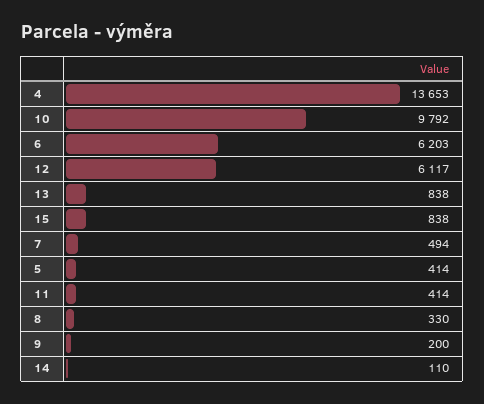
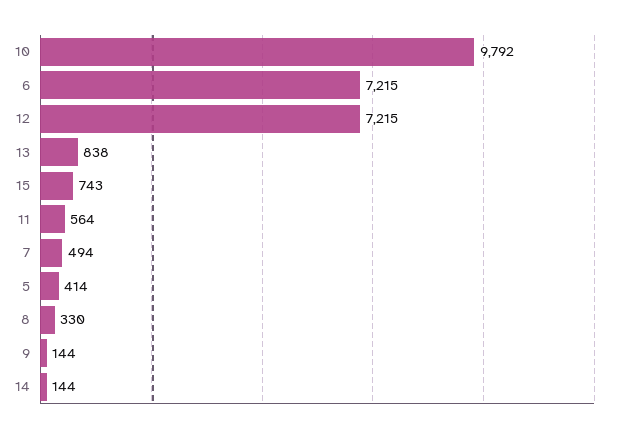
  {
-   "4": 13653,
    "10": 9792,
-   "6": 6203,
+   "6": 7215,
-   "12": 6117,
+   "12": 7215,
    "13": 838,
-   "15": 838,
+   "15": 743,
    "7": 494,
    "5": 414,
-   "11": 414,
+   "11": 564,
    "8": 330,
-   "9": 200,
+   "9": 144,
-   "14": 110
+   "14": 144
  }

